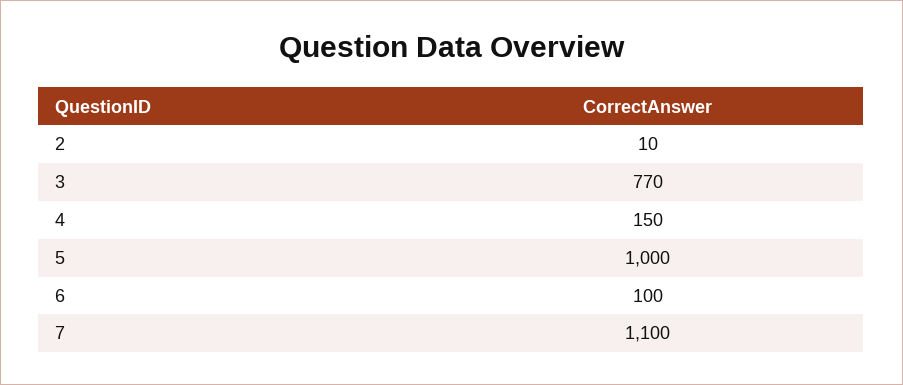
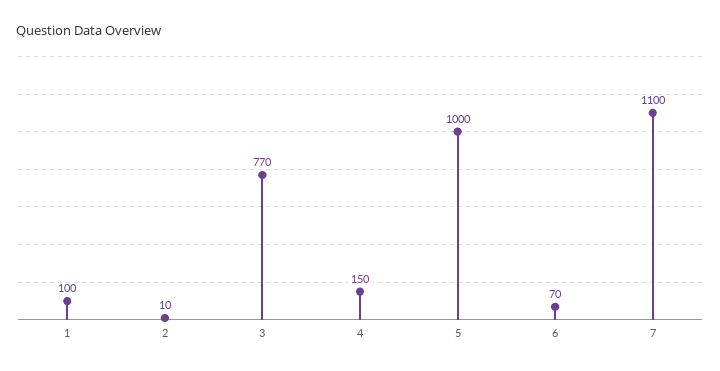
  {
    "2": 10,
    "3": 770,
    "4": 150,
    "5": 1000,
-   "6": 100,
+   "6": 70,
-   "7": 1100
+   "7": 1100,
+   "1": 100
  }

